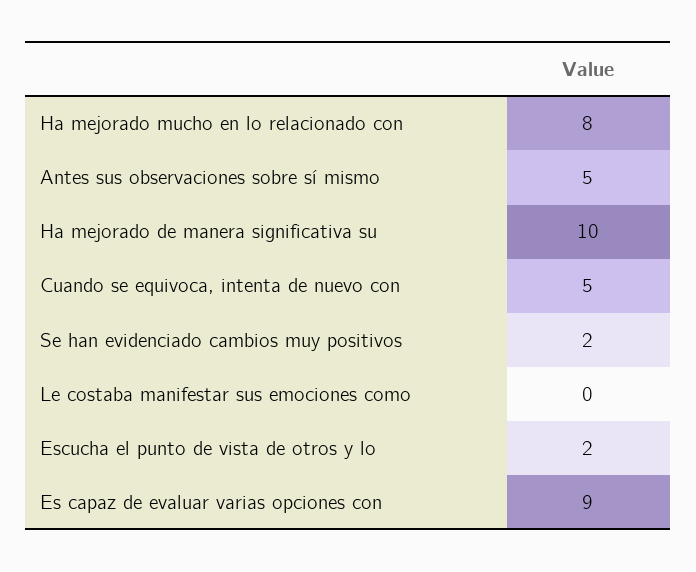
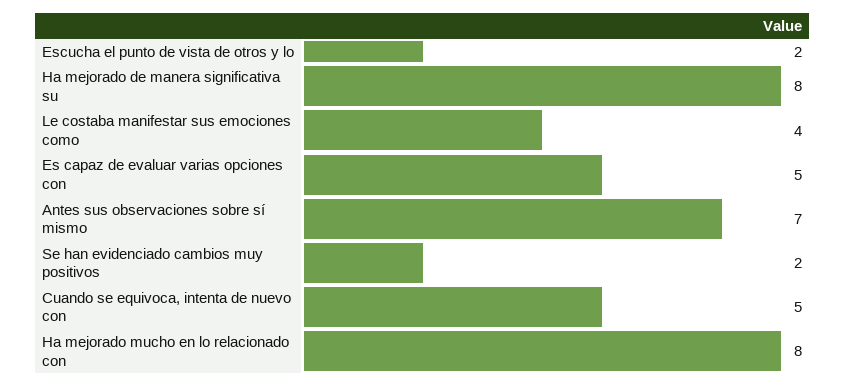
  {
    "Ha mejorado mucho en lo relacionado con": 8,
-   "Antes sus observaciones sobre sí mismo": 5,
+   "Antes sus observaciones sobre sí mismo": 7,
-   "Ha mejorado de manera significativa su": 10,
+   "Ha mejorado de manera significativa su": 8,
    "Cuando se equivoca, intenta de nuevo con": 5,
    "Se han evidenciado cambios muy positivos": 2,
-   "Le costaba manifestar sus emociones como": 0,
+   "Le costaba manifestar sus emociones como": 4,
    "Escucha el punto de vista de otros y lo": 2,
-   "Es capaz de evaluar varias opciones con": 9
+   "Es capaz de evaluar varias opciones con": 5
  }

